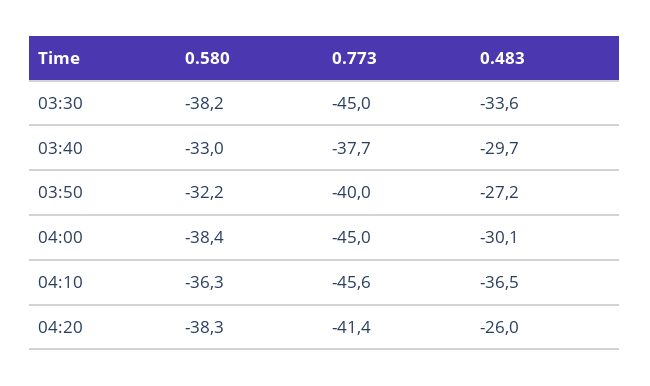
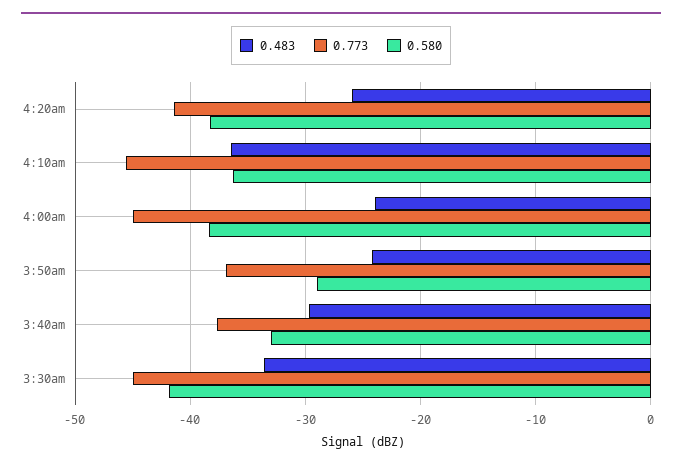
  {
    "0.580": {
-     "03:30": -38.2,
+     "03:30": -42,
      "03:40": -33,
-     "03:50": -32.2,
+     "03:50": -29,
      "04:00": -38.4,
      "04:10": -36.3,
      "04:20": -38.3
    },
    "0.773": {
      "03:30": -45,
      "03:40": -37.7,
-     "03:50": -40,
+     "03:50": -37,
      "04:00": -45,
      "04:10": -45.6,
      "04:20": -41.4
    },
    "0.483": {
      "03:30": -33.6,
      "03:40": -29.7,
-     "03:50": -27.2,
+     "03:50": -24,
-     "04:00": -30.1,
+     "04:00": -24,
      "04:10": -36.5,
      "04:20": -26
    }
  }

